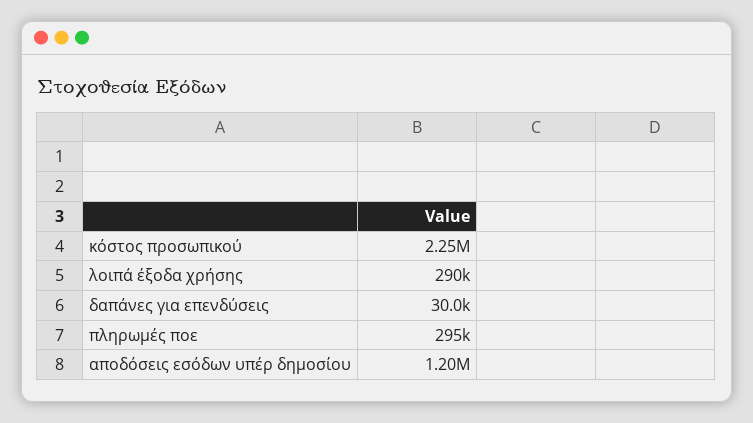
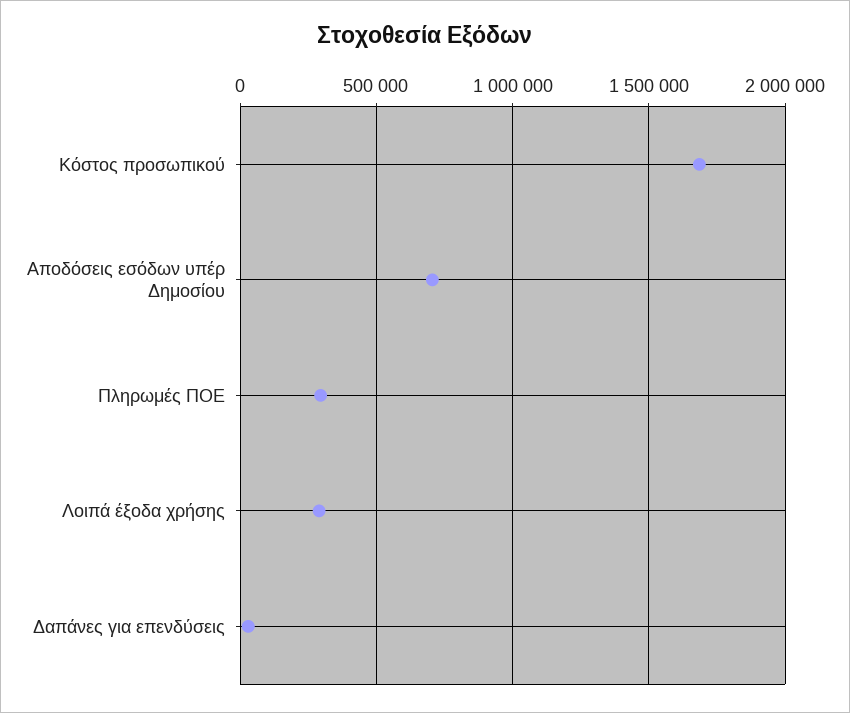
  {
-   "κόστος προσωπικού": 2250000,
+   "κόστος προσωπικού": 1700000,
    "λοιπά έξοδα χρήσης": 290000,
    "δαπάνες για επενδύσεις": 30000,
    "πληρωμές ποε": 295000,
-   "αποδόσεις εσόδων υπέρ δημοσίου": 1200000
+   "αποδόσεις εσόδων υπέρ δημοσίου": 700000
  }

